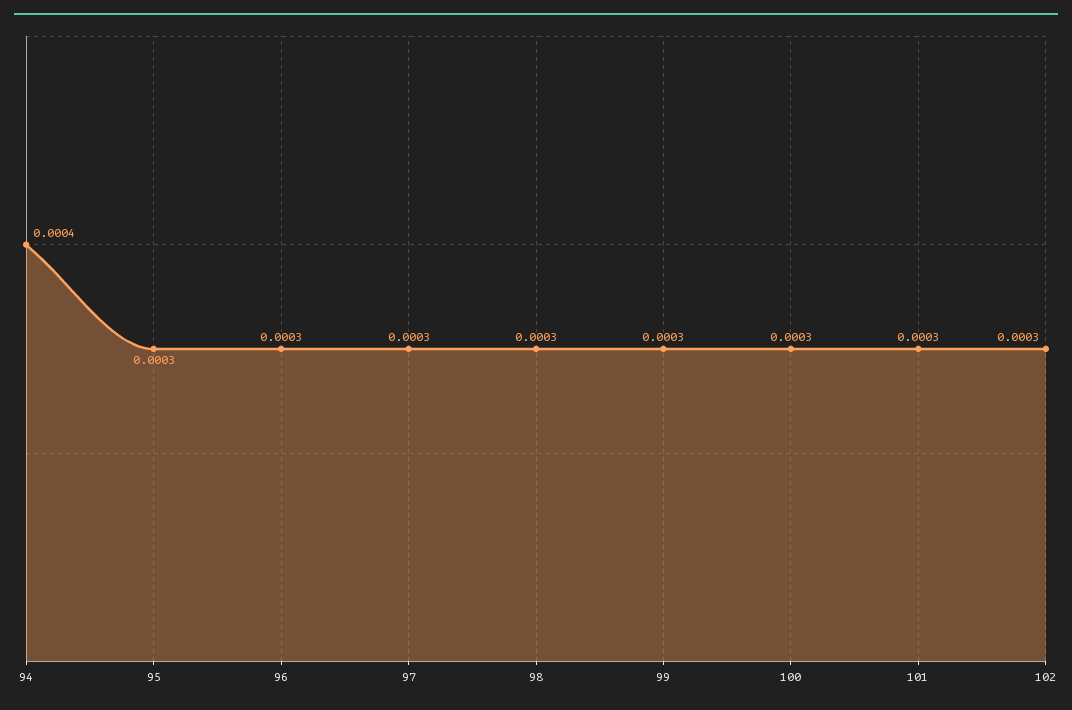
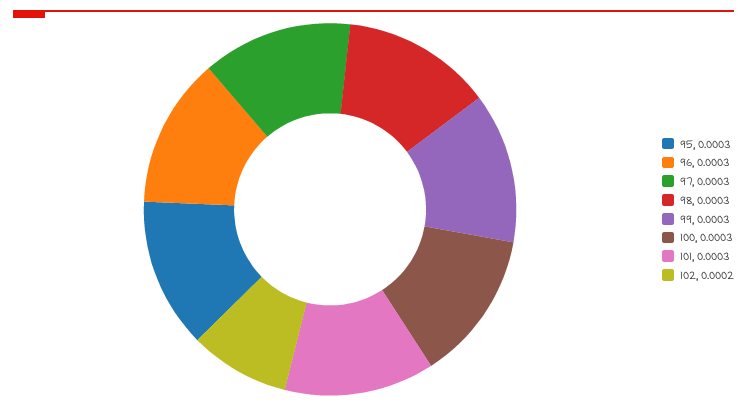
  {
-   "94": 0.0004,
    "95": 0.0003,
    "96": 0.0003,
    "97": 0.0003,
    "98": 0.0003,
    "99": 0.0003,
    "100": 0.0003,
    "101": 0.0003,
-   "102": 0.0003
+   "102": 0.0002
  }

